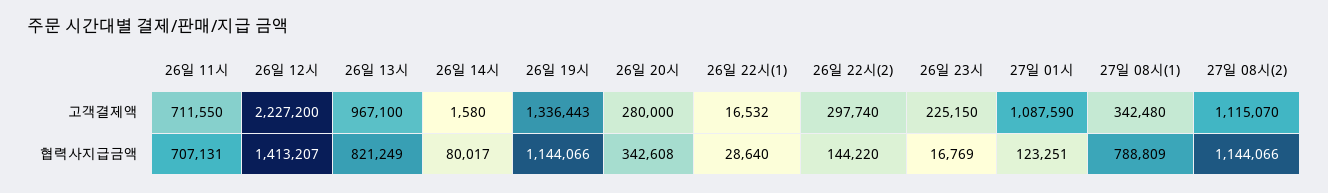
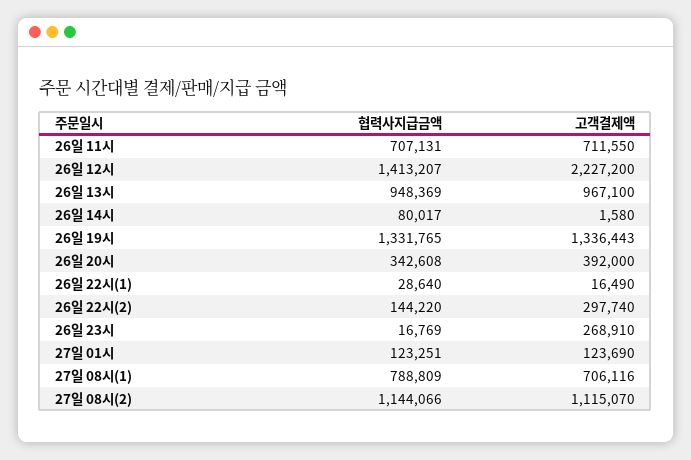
  {
    "26일 11시": {
      "고객결제액": 711550,
      "협력사지급금액": 707131
    },
    "26일 12시": {
      "고객결제액": 2227200,
      "협력사지급금액": 1413207
    },
    "26일 13시": {
      "고객결제액": 967100,
-     "협력사지급금액": 821249
+     "협력사지급금액": 948369
    },
    "26일 14시": {
      "고객결제액": 1580,
      "협력사지급금액": 80017
    },
    "26일 19시": {
      "고객결제액": 1336443,
-     "협력사지급금액": 1144066
+     "협력사지급금액": 1331765
    },
    "26일 20시": {
-     "고객결제액": 280000,
+     "고객결제액": 392000,
      "협력사지급금액": 342608
    },
    "26일 22시(1)": {
-     "고객결제액": 16532,
+     "고객결제액": 16490,
      "협력사지급금액": 28640
    },
    "26일 22시(2)": {
      "고객결제액": 297740,
      "협력사지급금액": 144220
    },
    "26일 23시": {
-     "고객결제액": 225150,
+     "고객결제액": 268910,
      "협력사지급금액": 16769
    },
    "27일 01시": {
-     "고객결제액": 1087590,
+     "고객결제액": 123690,
      "협력사지급금액": 123251
    },
    "27일 08시(1)": {
-     "고객결제액": 342480,
+     "고객결제액": 706116,
      "협력사지급금액": 788809
    },
    "27일 08시(2)": {
      "고객결제액": 1115070,
      "협력사지급금액": 1144066
    }
  }

